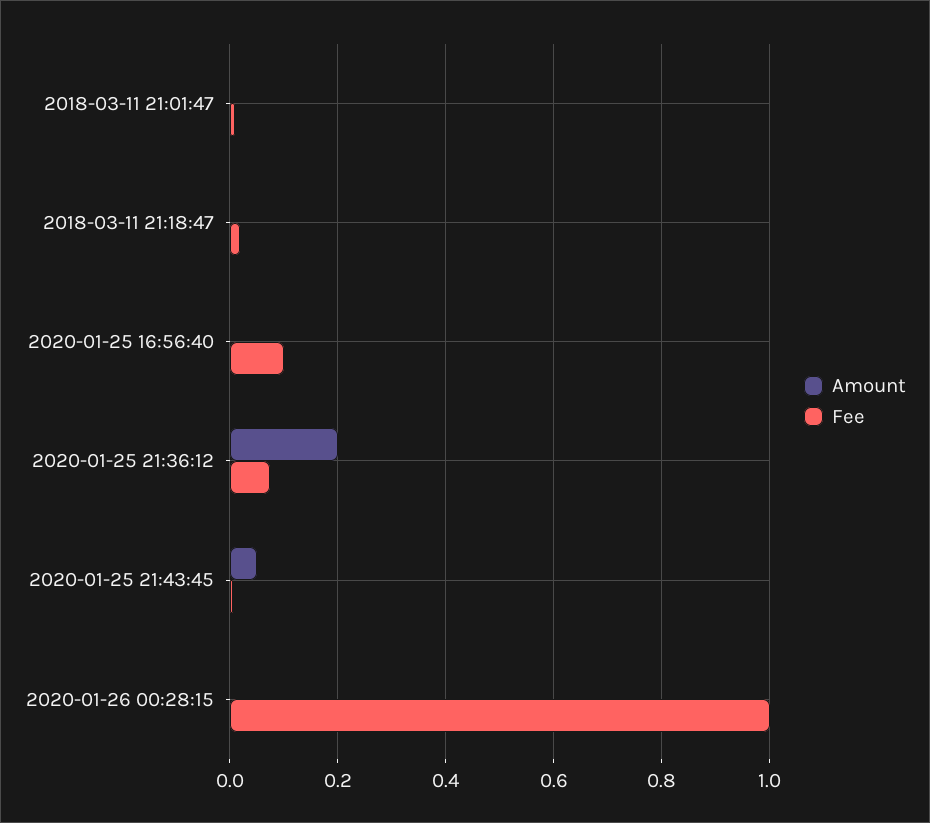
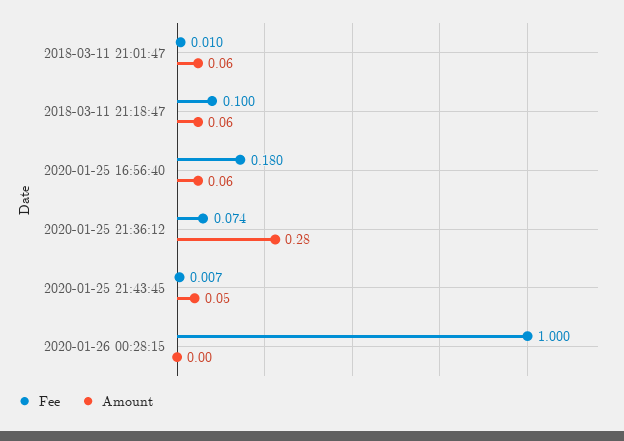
  {
    "Amount": {
-     "2018-03-11 21:01:47": 0,
+     "2018-03-11 21:01:47": 0.06,
-     "2018-03-11 21:18:47": 0,
+     "2018-03-11 21:18:47": 0.06,
-     "2020-01-25 16:56:40": 0,
+     "2020-01-25 16:56:40": 0.06,
-     "2020-01-25 21:36:12": 0.2,
+     "2020-01-25 21:36:12": 0.28,
      "2020-01-25 21:43:45": 0.05,
      "2020-01-26 00:28:15": 0
    },
    "Fee": {
      "2018-03-11 21:01:47": 0.01,
-     "2018-03-11 21:18:47": 0.02,
+     "2018-03-11 21:18:47": 0.1,
-     "2020-01-25 16:56:40": 0.1,
+     "2020-01-25 16:56:40": 0.18,
      "2020-01-25 21:36:12": 0.074,
      "2020-01-25 21:43:45": 0.007,
      "2020-01-26 00:28:15": 1
    }
  }

